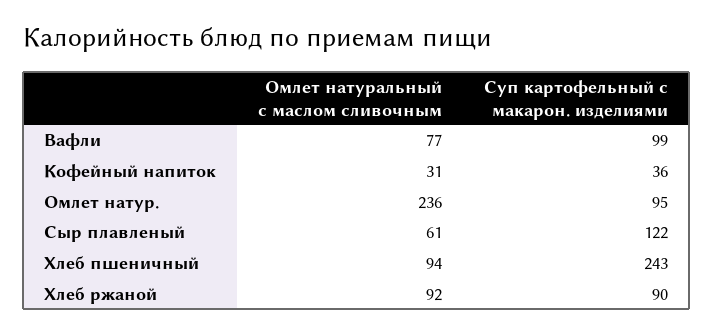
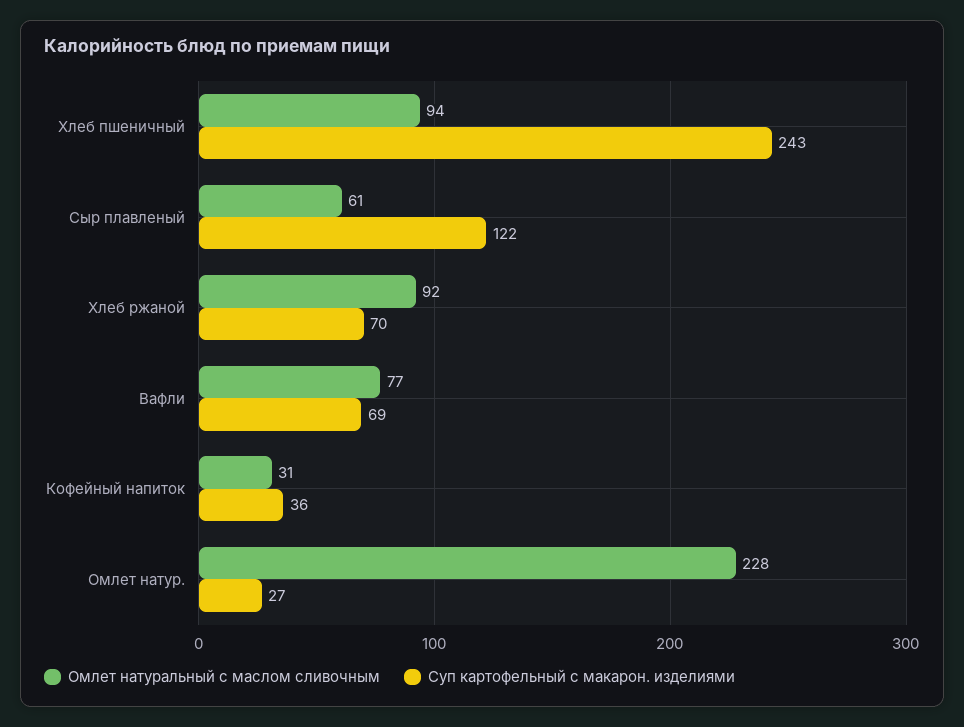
  {
    "Омлет натуральный с маслом сливочным": {
      "Вафли": 77,
      "Кофейный напиток": 31,
-     "Омлет натур.": 236,
+     "Омлет натур.": 228,
      "Сыр плавленый": 61,
      "Хлеб пшеничный": 94,
      "Хлеб ржаной": 92
    },
    "Суп картофельный с макарон. изделиями": {
-     "Вафли": 99,
+     "Вафли": 69,
      "Кофейный напиток": 36,
-     "Омлет натур.": 95,
+     "Омлет натур.": 27,
      "Сыр плавленый": 122,
      "Хлеб пшеничный": 243,
-     "Хлеб ржаной": 90
+     "Хлеб ржаной": 70
    }
  }

